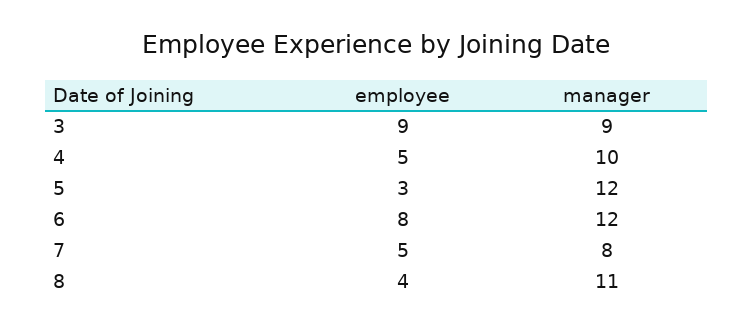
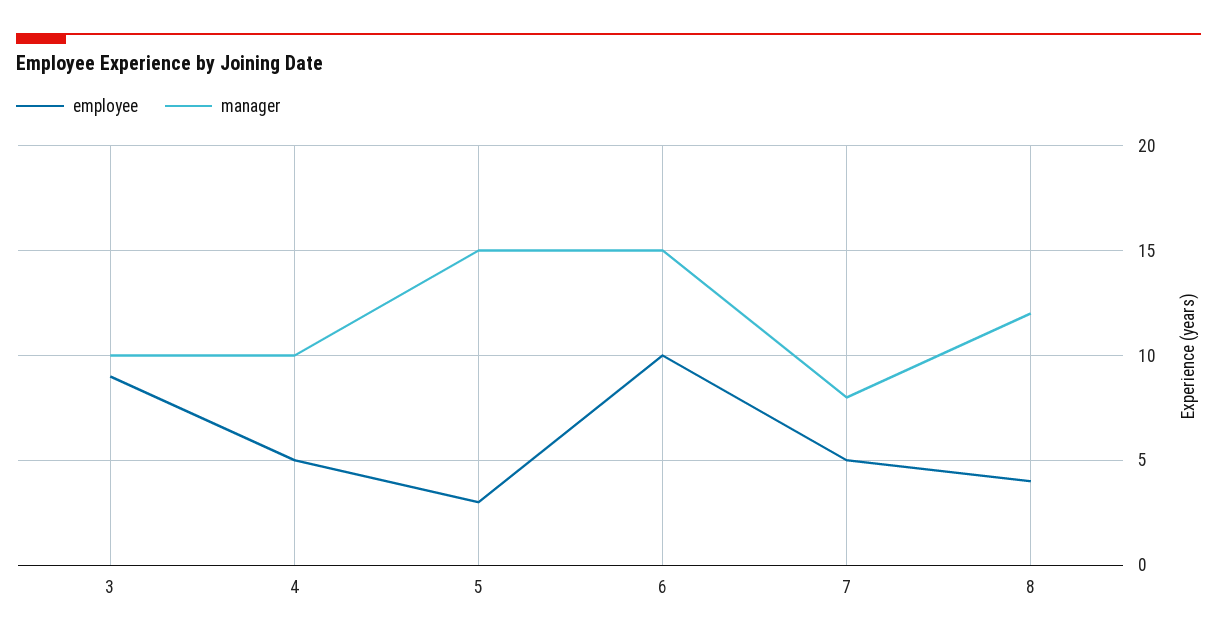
  {
    "employee": {
      "3": 9,
      "4": 5,
      "5": 3,
-     "6": 8,
+     "6": 10,
      "7": 5,
      "8": 4
    },
    "manager": {
-     "3": 9,
+     "3": 10,
      "4": 10,
-     "5": 12,
+     "5": 15,
-     "6": 12,
+     "6": 15,
      "7": 8,
-     "8": 11
+     "8": 12
    }
  }

